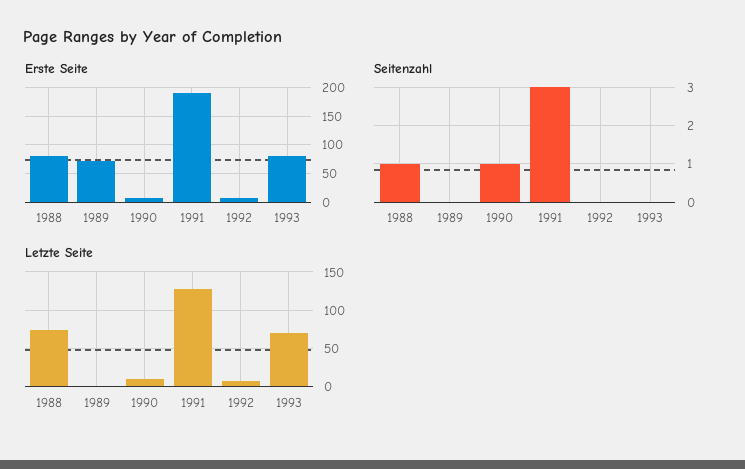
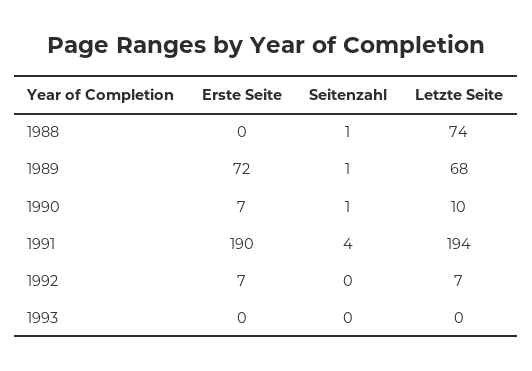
  {
    "Erste Seite": {
-     "1988": 75,
+     "1988": 0,
      "1989": 72,
      "1990": 7,
      "1991": 190,
      "1992": 7,
-     "1993": 75
+     "1993": 0
    },
    "Seitenzahl": {
      "1988": 1,
-     "1989": 0,
+     "1989": 1,
      "1990": 1,
-     "1991": 3,
+     "1991": 4,
      "1992": 0,
      "1993": 0
    },
    "Letzte Seite": {
      "1988": 74,
-     "1989": 0,
+     "1989": 68,
      "1990": 10,
-     "1991": 130,
+     "1991": 194,
      "1992": 7,
-     "1993": 70
+     "1993": 0
    }
  }

